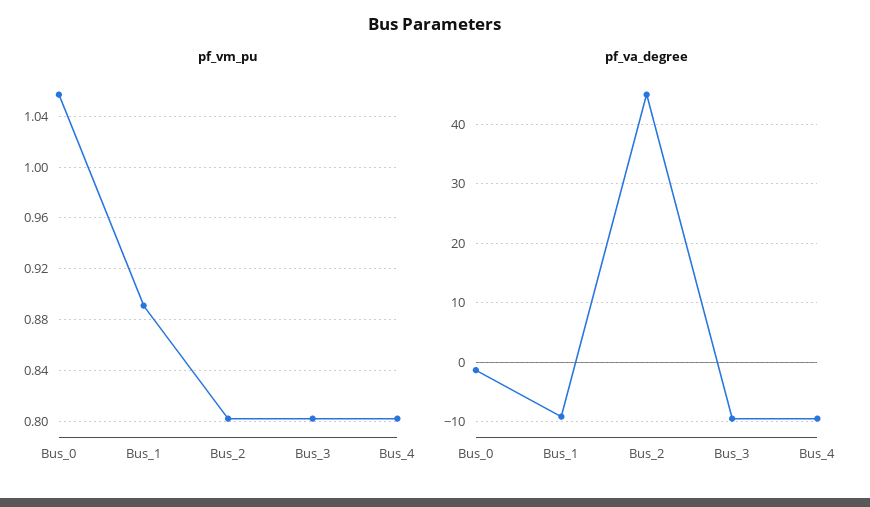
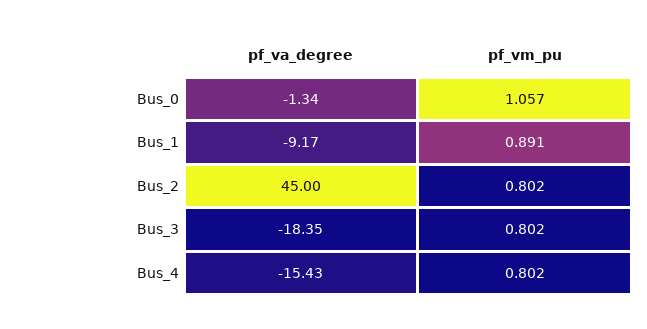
  {
    "pf_vm_pu": {
      "Bus_0": 1.057,
      "Bus_1": 0.891,
      "Bus_2": 0.802,
      "Bus_3": 0.802,
      "Bus_4": 0.802
    },
    "pf_va_degree": {
      "Bus_0": -1.34,
      "Bus_1": -9.17,
      "Bus_2": 45,
-     "Bus_3": -10,
+     "Bus_3": -18.35,
-     "Bus_4": -10
+     "Bus_4": -15.43
    }
  }

